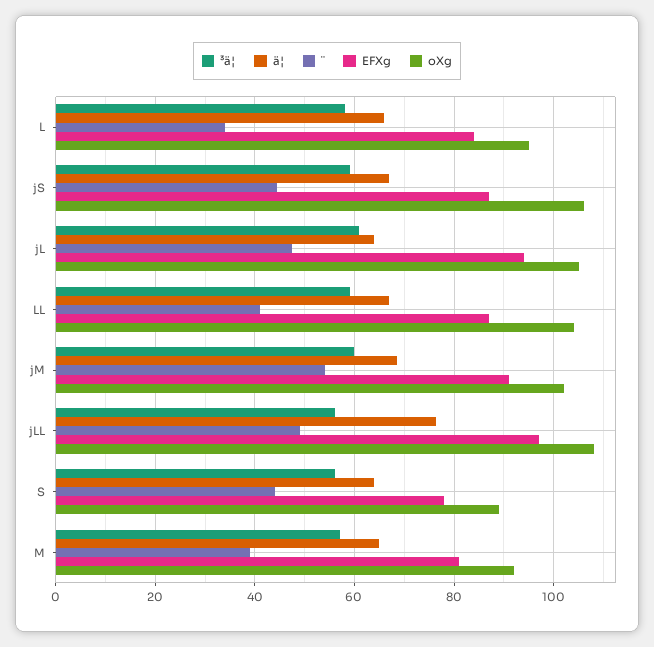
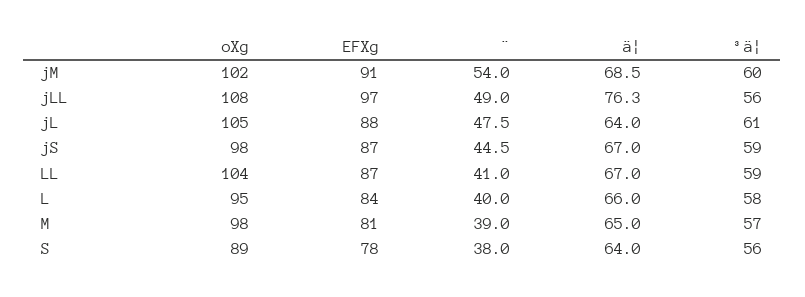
  {
    "³ä¦": {
      "L": 58,
      "jS": 59,
      "jL": 61,
      "LL": 59,
      "jM": 60,
      "jLL": 56,
      "S": 56,
      "M": 57
    },
    "ä¦": {
      "L": 66,
      "jS": 67,
      "jL": 64,
      "LL": 67,
      "jM": 68.5,
      "jLL": 76.3,
      "S": 64,
      "M": 65
    },
    "¨": {
-     "L": 34,
+     "L": 40,
      "jS": 44.5,
      "jL": 47.5,
      "LL": 41,
      "jM": 54,
      "jLL": 49,
-     "S": 44,
+     "S": 38,
      "M": 39
    },
    "EFXg": {
      "L": 84,
      "jS": 87,
-     "jL": 94,
+     "jL": 88,
      "LL": 87,
      "jM": 91,
      "jLL": 97,
      "S": 78,
      "M": 81
    },
    "oXg": {
      "L": 95,
-     "jS": 106,
+     "jS": 98,
      "jL": 105,
      "LL": 104,
      "jM": 102,
      "jLL": 108,
      "S": 89,
-     "M": 92
+     "M": 98
    }
  }

